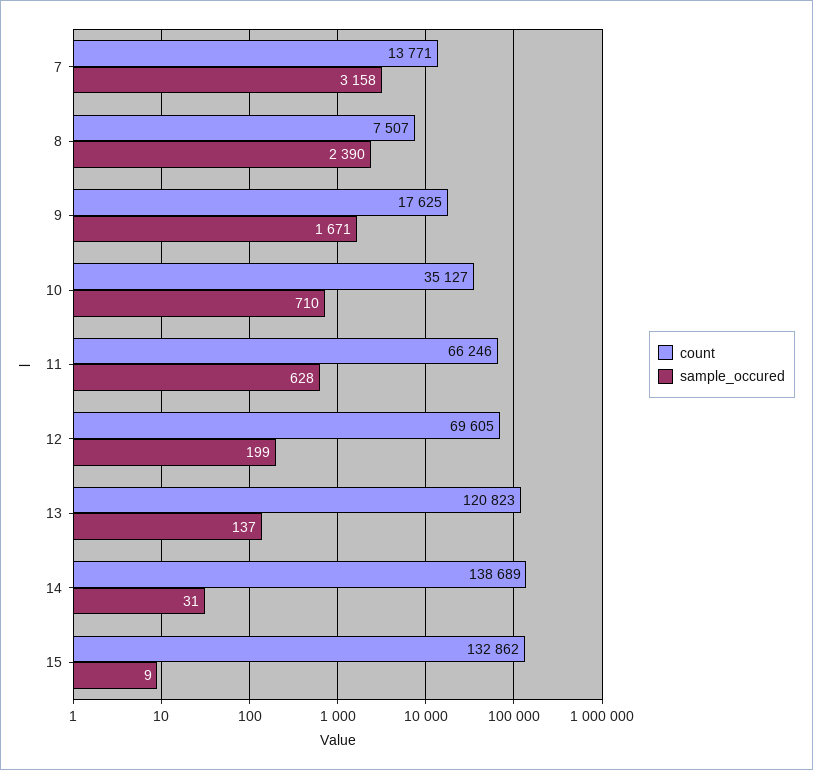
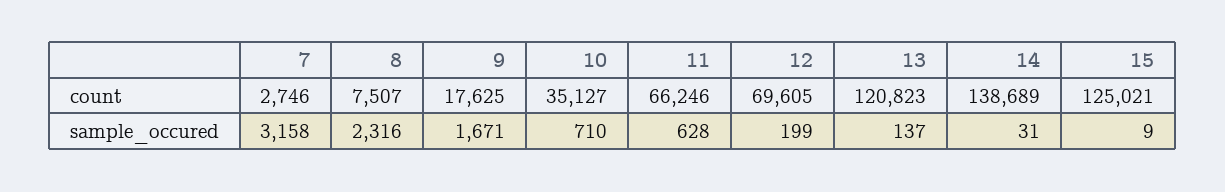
  {
    "count": {
-     "7": 13771,
+     "7": 2746,
      "8": 7507,
      "9": 17625,
      "10": 35127,
      "11": 66246,
      "12": 69605,
      "13": 120823,
      "14": 138689,
-     "15": 132862
+     "15": 125021
    },
    "sample_occured": {
      "7": 3158,
-     "8": 2390,
+     "8": 2316,
      "9": 1671,
      "10": 710,
      "11": 628,
      "12": 199,
      "13": 137,
      "14": 31,
      "15": 9
    }
  }

